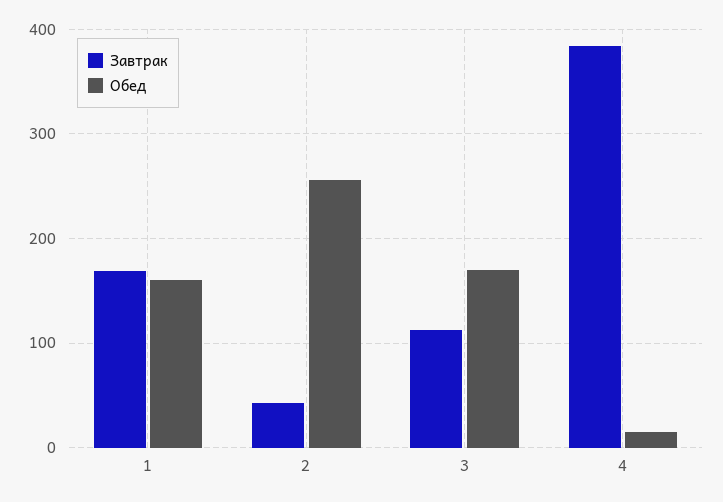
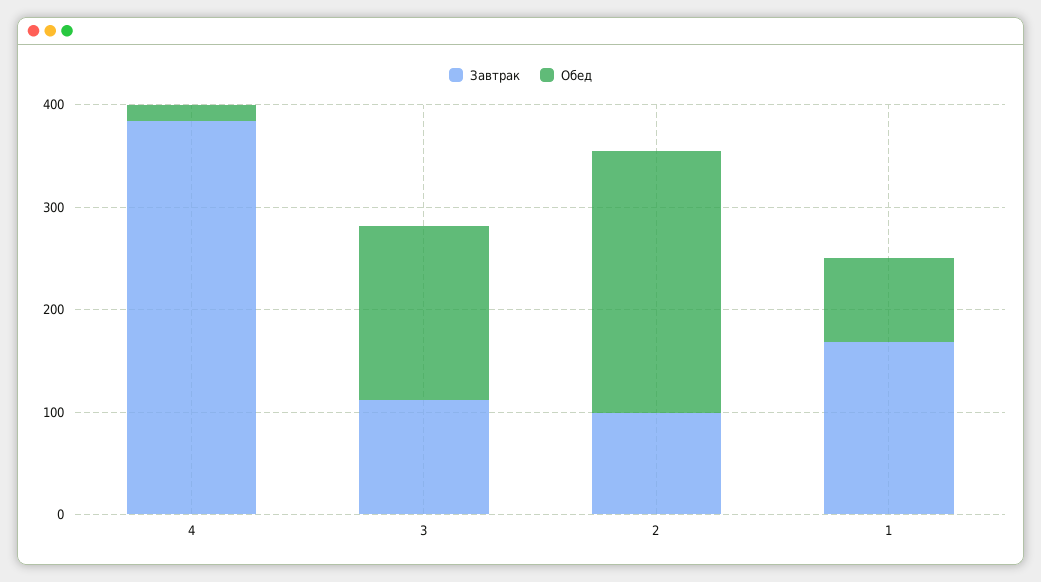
  {
    "Завтрак": {
      "1": 170,
-     "2": 40,
+     "2": 100,
      "3": 110,
      "4": 380
    },
    "Обед": {
-     "1": 160,
+     "1": 80,
      "2": 260,
      "3": 170,
      "4": 20
    }
  }

